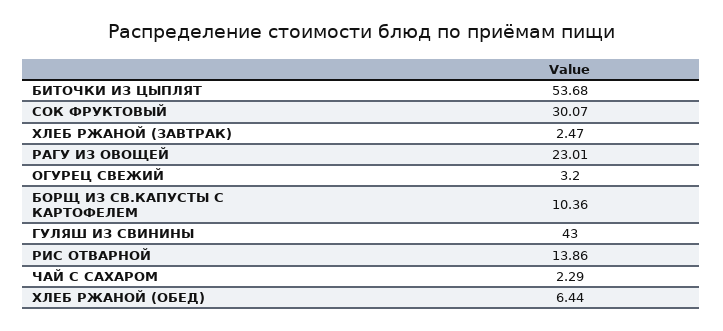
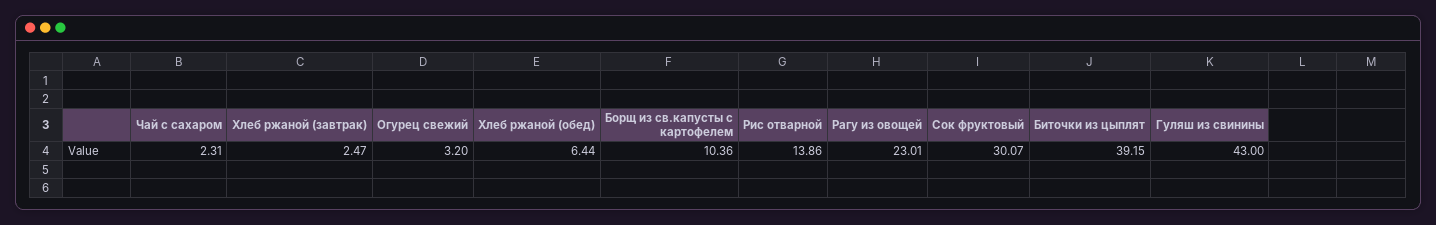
  {
-   "БИТОЧКИ ИЗ ЦЫПЛЯТ": 53.68,
+   "БИТОЧКИ ИЗ ЦЫПЛЯТ": 39.15,
    "СОК ФРУКТОВЫЙ": 30.07,
    "ХЛЕБ РЖАНОЙ (ЗАВТРАК)": 2.47,
    "РАГУ ИЗ ОВОЩЕЙ": 23.01,
    "ОГУРЕЦ СВЕЖИЙ": 3.2,
    "БОРЩ ИЗ СВ.КАПУСТЫ С КАРТОФЕЛЕМ": 10.36,
    "ГУЛЯШ ИЗ СВИНИНЫ": 43,
    "РИС ОТВАРНОЙ": 13.86,
-   "ЧАЙ С САХАРОМ": 2.29,
+   "ЧАЙ С САХАРОМ": 2.31,
    "ХЛЕБ РЖАНОЙ (ОБЕД)": 6.44
  }

